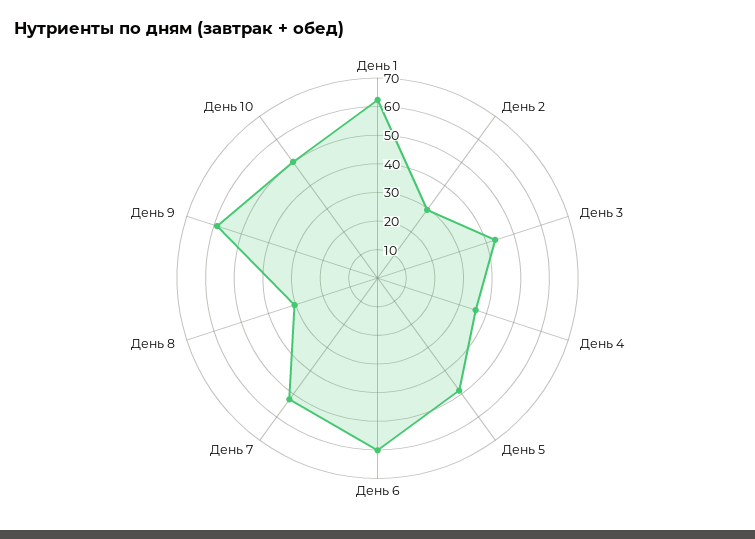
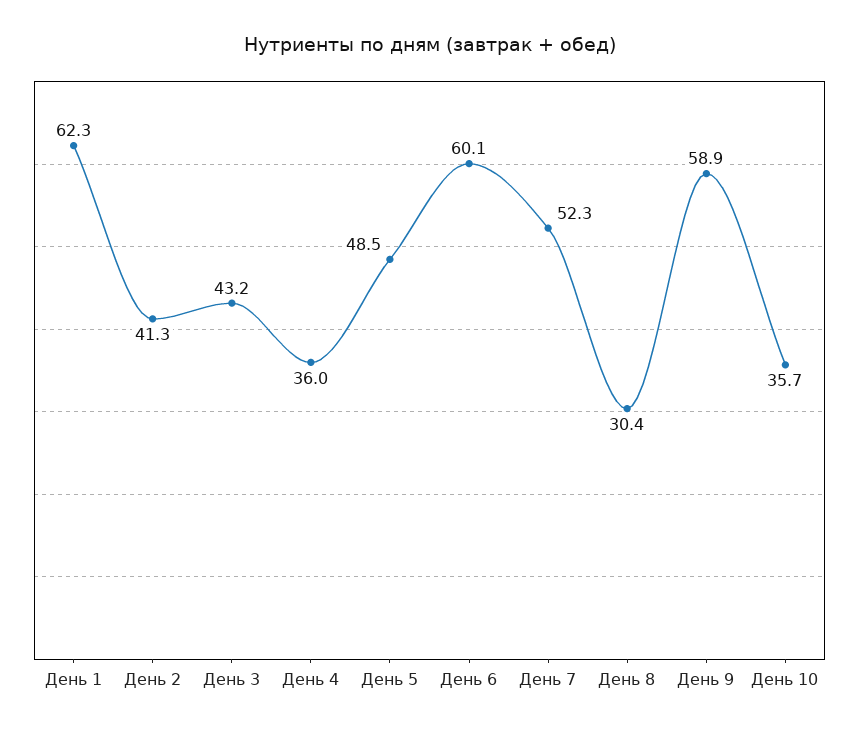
  {
    "День 1": 62.3,
-   "День 2": 30,
+   "День 2": 41.3,
    "День 3": 43.2,
    "День 4": 36,
    "День 5": 48.5,
    "День 6": 60.1,
    "День 7": 52.3,
    "День 8": 30.4,
    "День 9": 58.9,
-   "День 10": 50
+   "День 10": 35.7
  }

